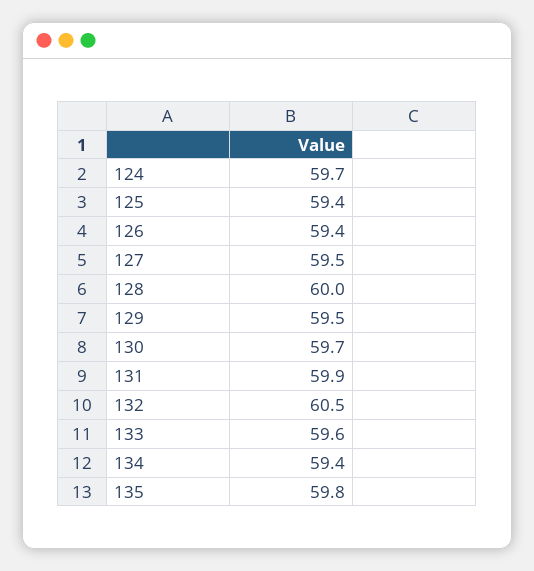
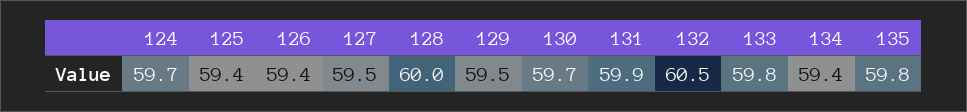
  {
    "124": 59.7,
    "125": 59.4,
    "126": 59.4,
    "127": 59.5,
    "128": 60,
    "129": 59.5,
    "130": 59.7,
    "131": 59.9,
    "132": 60.5,
-   "133": 59.6,
+   "133": 59.8,
    "134": 59.4,
    "135": 59.8
  }

